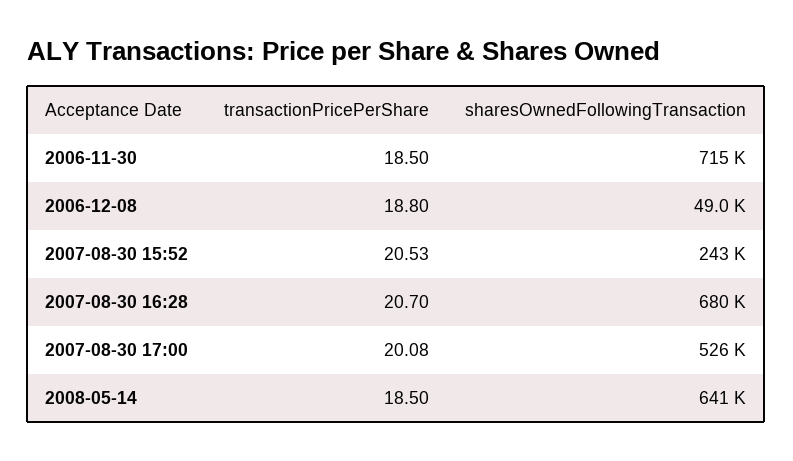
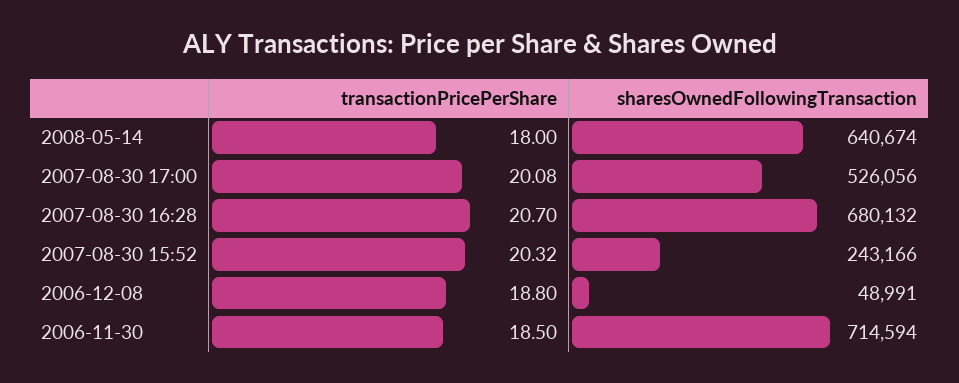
  {
    "transactionPricePerShare": {
      "2006-11-30": 18.5,
      "2006-12-08": 18.8,
-     "2007-08-30 15:52": 20.53,
+     "2007-08-30 15:52": 20.32,
      "2007-08-30 16:28": 20.7,
      "2007-08-30 17:00": 20.08,
-     "2008-05-14": 18.5
+     "2008-05-14": 18
    },
    "sharesOwnedFollowingTransaction": {
      "2006-11-30": 714594,
      "2006-12-08": 48991,
      "2007-08-30 15:52": 243166,
      "2007-08-30 16:28": 680132,
      "2007-08-30 17:00": 526056,
      "2008-05-14": 640674
    }
  }

